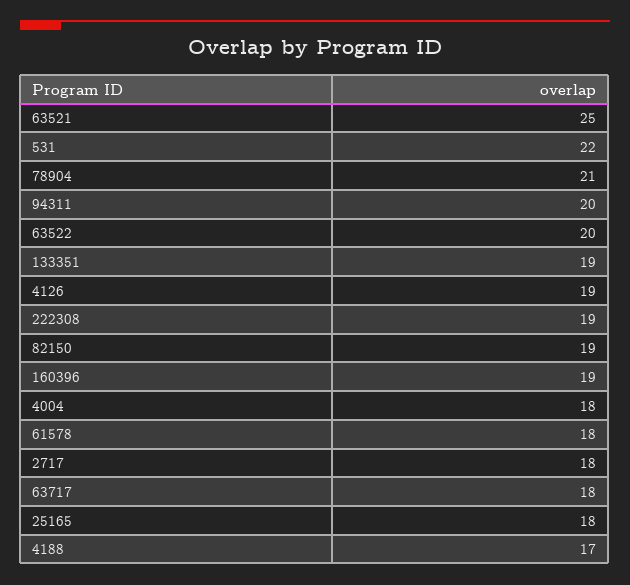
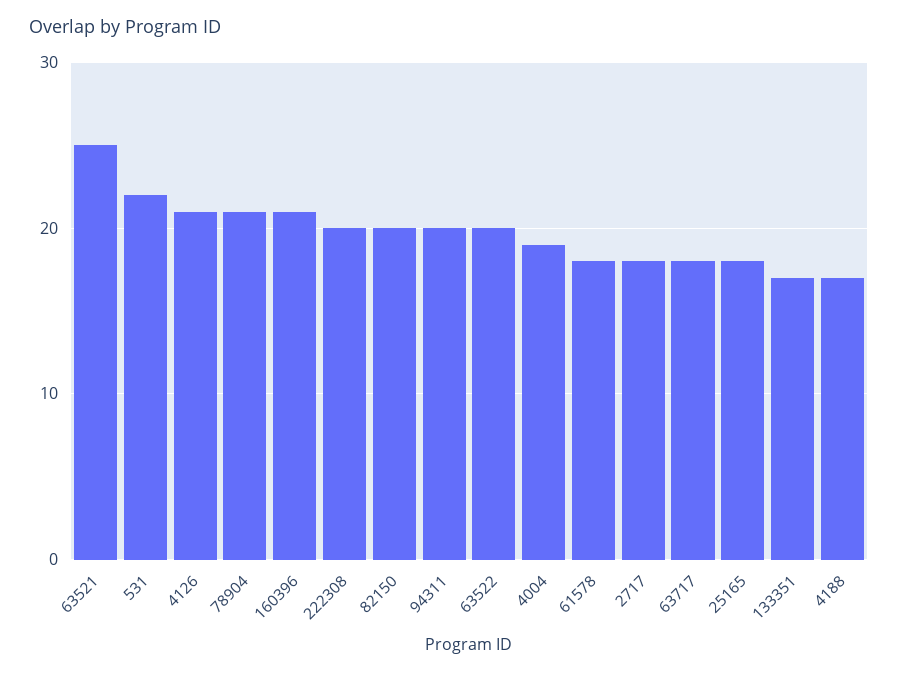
  {
    "63521": 25,
    "531": 22,
    "78904": 21,
    "94311": 20,
    "63522": 20,
-   "133351": 19,
+   "133351": 17,
-   "4126": 19,
+   "4126": 21,
-   "222308": 19,
+   "222308": 20,
-   "82150": 19,
+   "82150": 20,
-   "160396": 19,
+   "160396": 21,
-   "4004": 18,
+   "4004": 19,
    "61578": 18,
    "2717": 18,
    "63717": 18,
    "25165": 18,
    "4188": 17
  }

